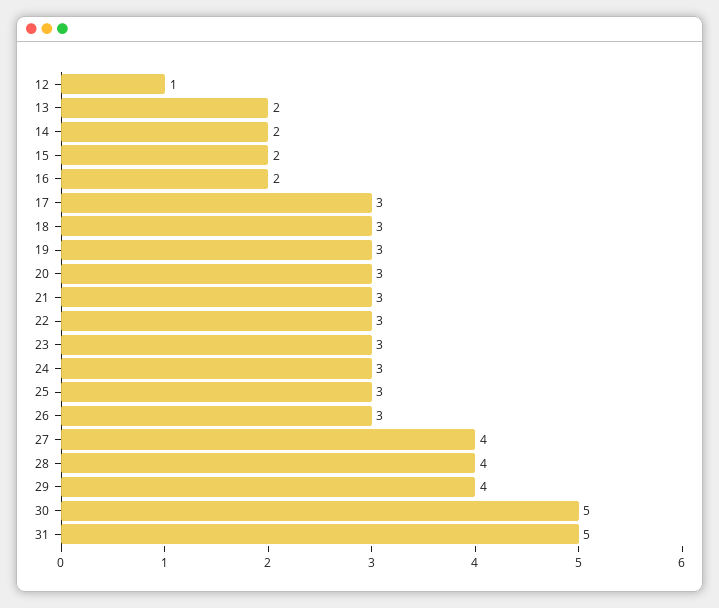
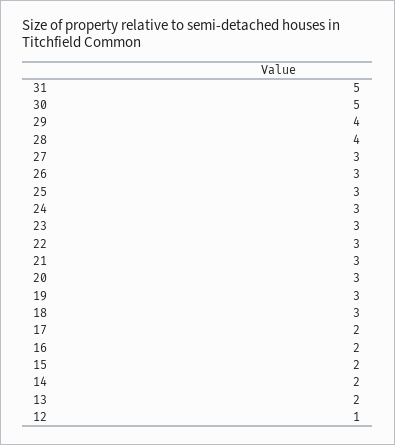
  {
    "12": 1,
    "13": 2,
    "14": 2,
    "15": 2,
    "16": 2,
-   "17": 3,
+   "17": 2,
    "18": 3,
    "19": 3,
    "20": 3,
    "21": 3,
    "22": 3,
    "23": 3,
    "24": 3,
    "25": 3,
    "26": 3,
-   "27": 4,
+   "27": 3,
    "28": 4,
    "29": 4,
    "30": 5,
    "31": 5
  }

